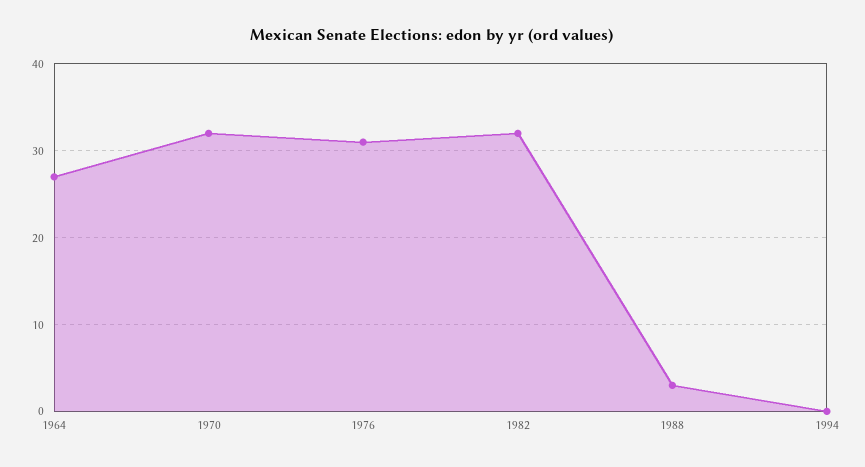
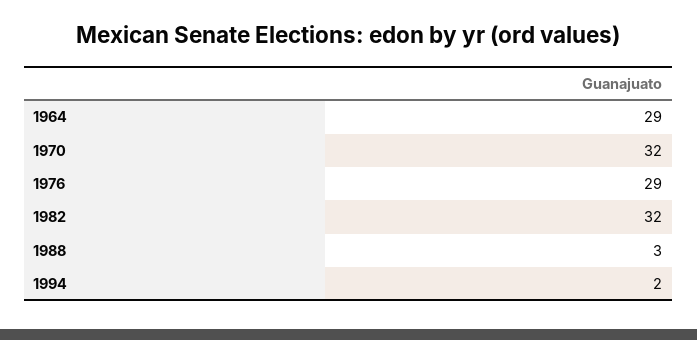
  {
-   "1964": 27,
+   "1964": 29,
    "1970": 32,
-   "1976": 31,
+   "1976": 29,
    "1982": 32,
    "1988": 3,
-   "1994": 0
+   "1994": 2
  }

